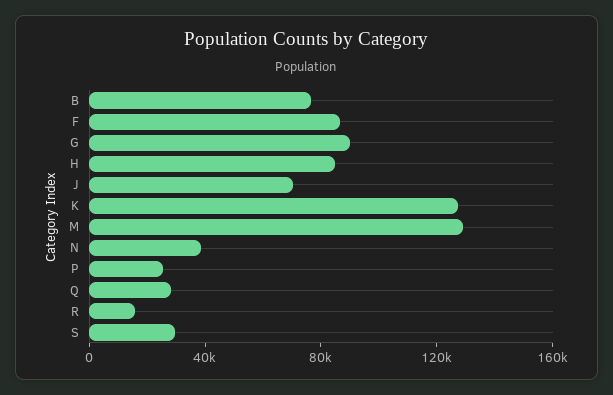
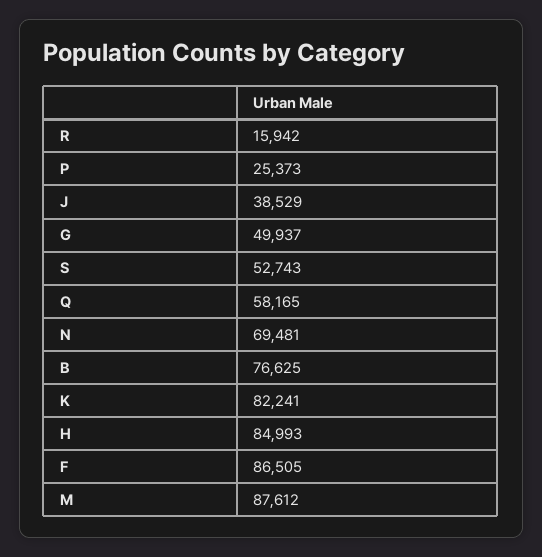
  {
    "B": 76625,
    "F": 86505,
-   "G": 90000,
+   "G": 49937,
    "H": 84993,
-   "J": 70000,
+   "J": 38529,
-   "K": 130000,
+   "K": 82241,
-   "M": 130000,
+   "M": 87612,
-   "N": 40000,
+   "N": 69481,
    "P": 25373,
-   "Q": 30000,
+   "Q": 58165,
    "R": 15942,
-   "S": 30000
+   "S": 52743
  }

